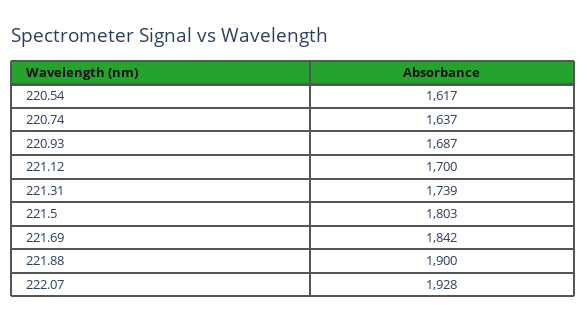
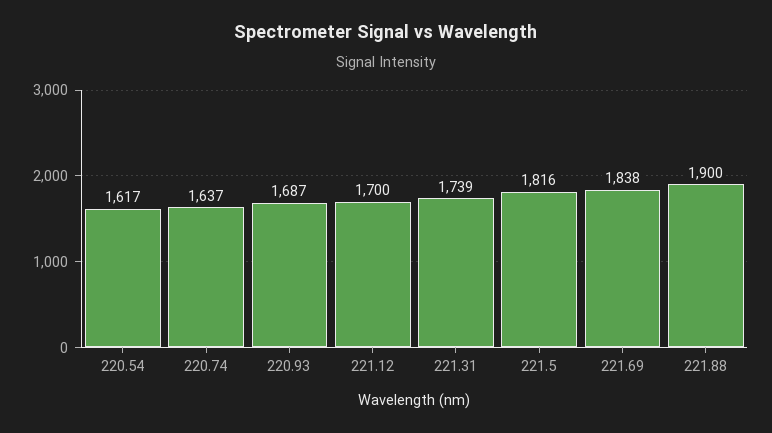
  {
    "220.54": 1617,
    "220.74": 1637,
    "220.93": 1687,
    "221.12": 1700,
    "221.31": 1739,
-   "221.5": 1803,
+   "221.5": 1816,
-   "221.69": 1842,
+   "221.69": 1838,
-   "221.88": 1900,
+   "221.88": 1900
-   "222.07": 1928
  }

